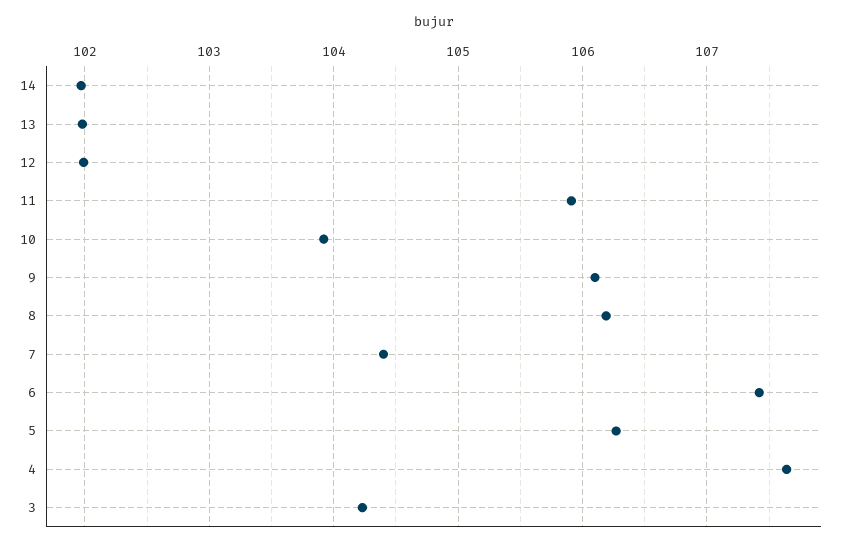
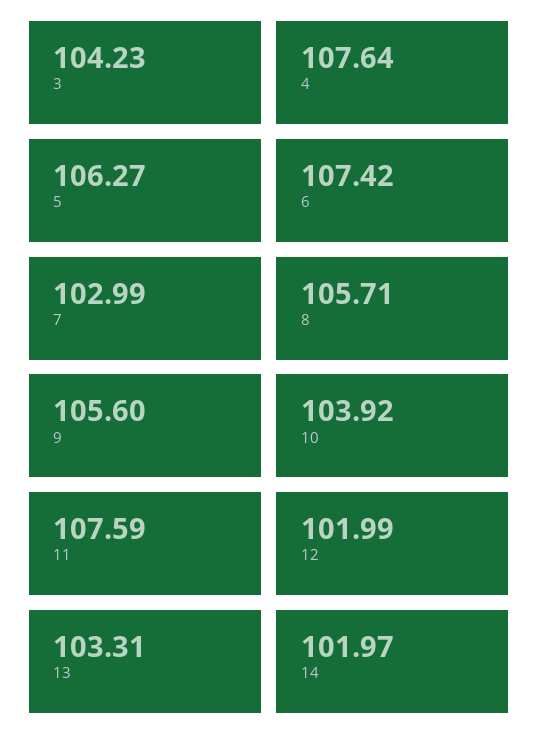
  {
    "14": 101.97,
-   "13": 102,
+   "13": 103.31,
    "12": 101.99,
-   "11": 105.9,
+   "11": 107.59,
    "10": 103.92,
-   "9": 106.1,
+   "9": 105.6,
-   "8": 106.2,
+   "8": 105.71,
-   "7": 104.4,
+   "7": 102.99,
    "6": 107.42,
    "5": 106.27,
    "4": 107.64,
    "3": 104.23
  }

